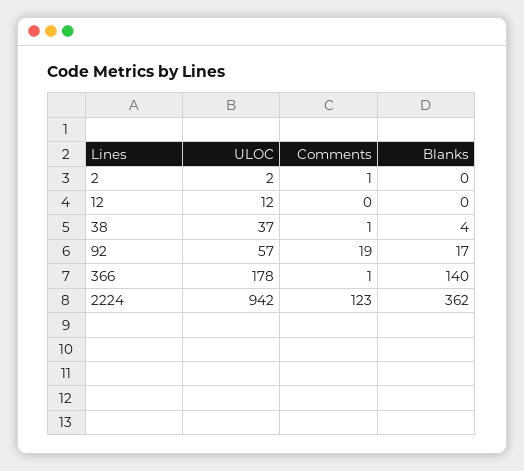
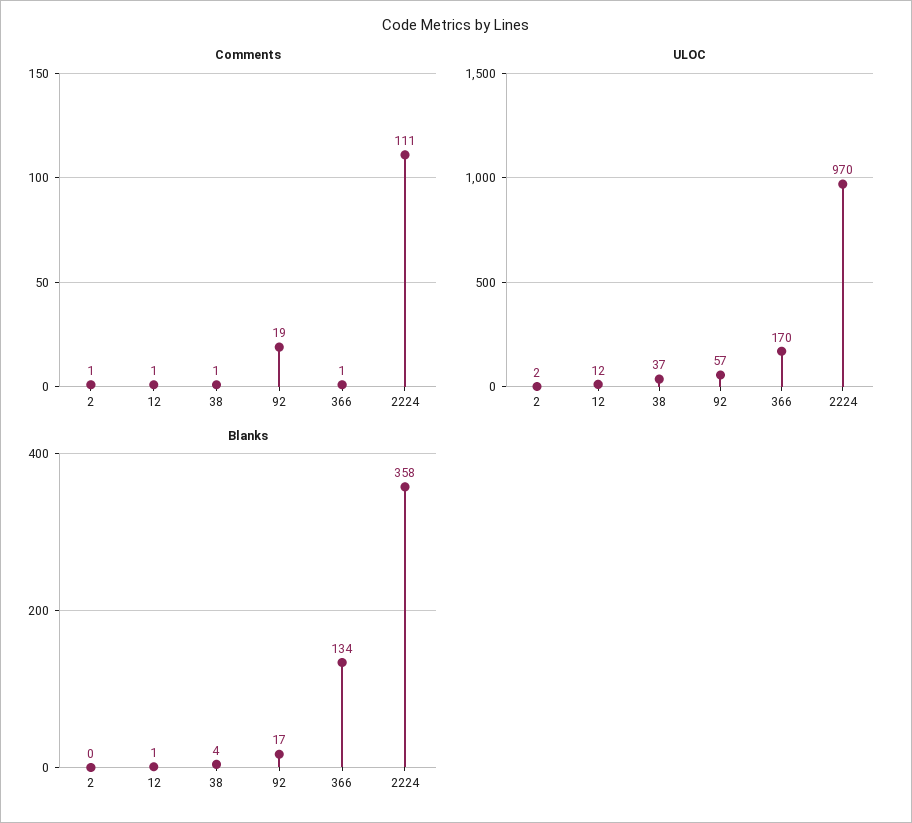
  {
    "ULOC": {
      "2": 2,
      "12": 12,
      "38": 37,
      "92": 57,
-     "366": 178,
+     "366": 170,
-     "2224": 942
+     "2224": 970
    },
    "Comments": {
      "2": 1,
-     "12": 0,
+     "12": 1,
      "38": 1,
      "92": 19,
      "366": 1,
-     "2224": 123
+     "2224": 111
    },
    "Blanks": {
      "2": 0,
-     "12": 0,
+     "12": 1,
      "38": 4,
      "92": 17,
-     "366": 140,
+     "366": 134,
-     "2224": 362
+     "2224": 358
    }
  }

